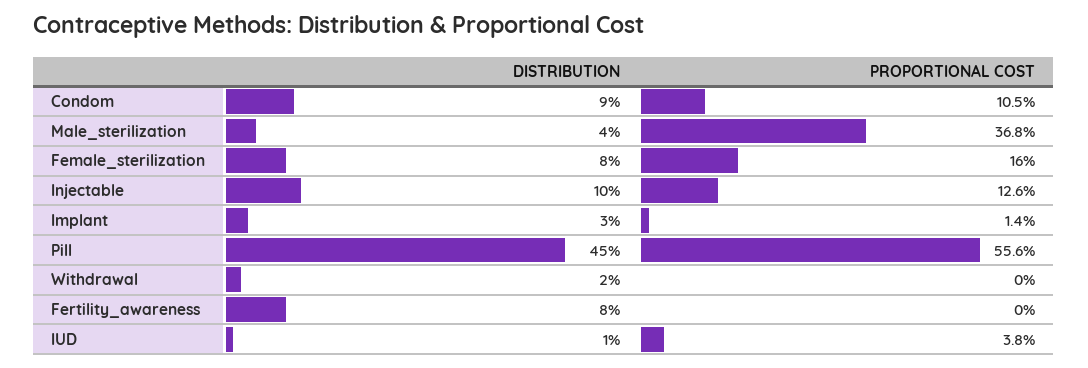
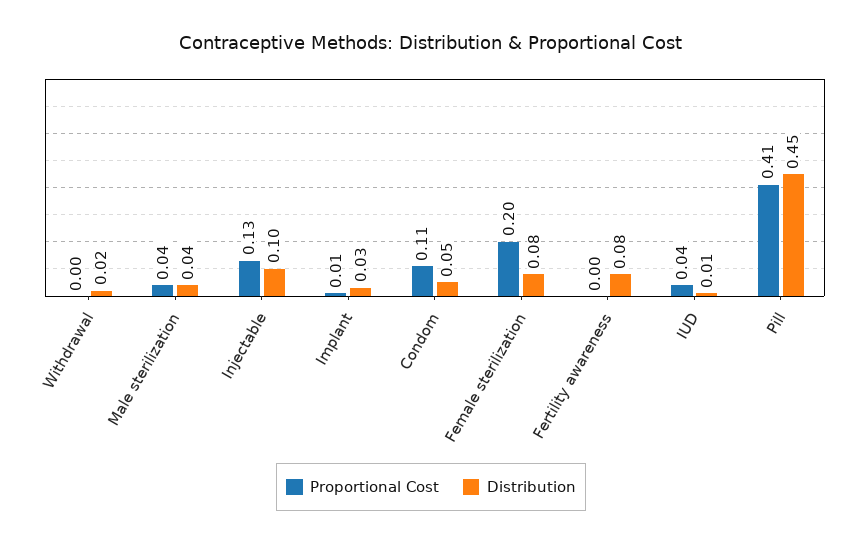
  {
    "DISTRIBUTION": {
-     "Condom": 0.09,
+     "Condom": 0.05,
      "Male_sterilization": 0.04,
      "Female_sterilization": 0.08,
      "Injectable": 0.1,
      "Implant": 0.03,
      "Pill": 0.45,
      "Withdrawal": 0.02,
      "Fertility_awareness": 0.08,
      "IUD": 0.01
    },
    "PROPORTIONAL COST": {
      "Condom": 0.105,
-     "Male_sterilization": 0.368,
+     "Male_sterilization": 0.04,
-     "Female_sterilization": 0.16,
+     "Female_sterilization": 0.2,
      "Injectable": 0.126,
      "Implant": 0.014,
-     "Pill": 0.556,
+     "Pill": 0.41,
      "Withdrawal": 0,
      "Fertility_awareness": 0,
      "IUD": 0.038
    }
  }

